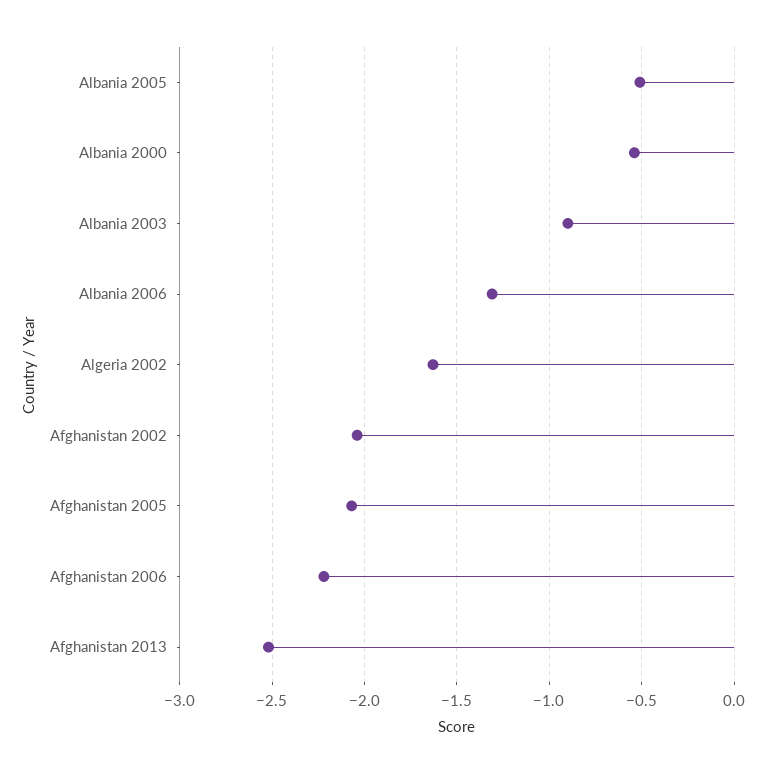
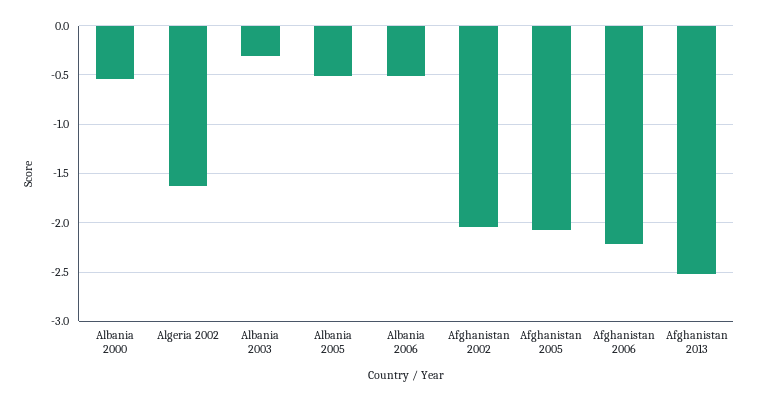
  {
    "Albania 2005": -0.5,
    "Albania 2000": -0.55,
-   "Albania 2003": -0.9,
+   "Albania 2003": -0.3,
-   "Albania 2006": -1.3,
+   "Albania 2006": -0.5,
    "Algeria 2002": -1.65,
    "Afghanistan 2002": -2.05,
    "Afghanistan 2005": -2.05,
    "Afghanistan 2006": -2.2,
    "Afghanistan 2013": -2.5
  }

